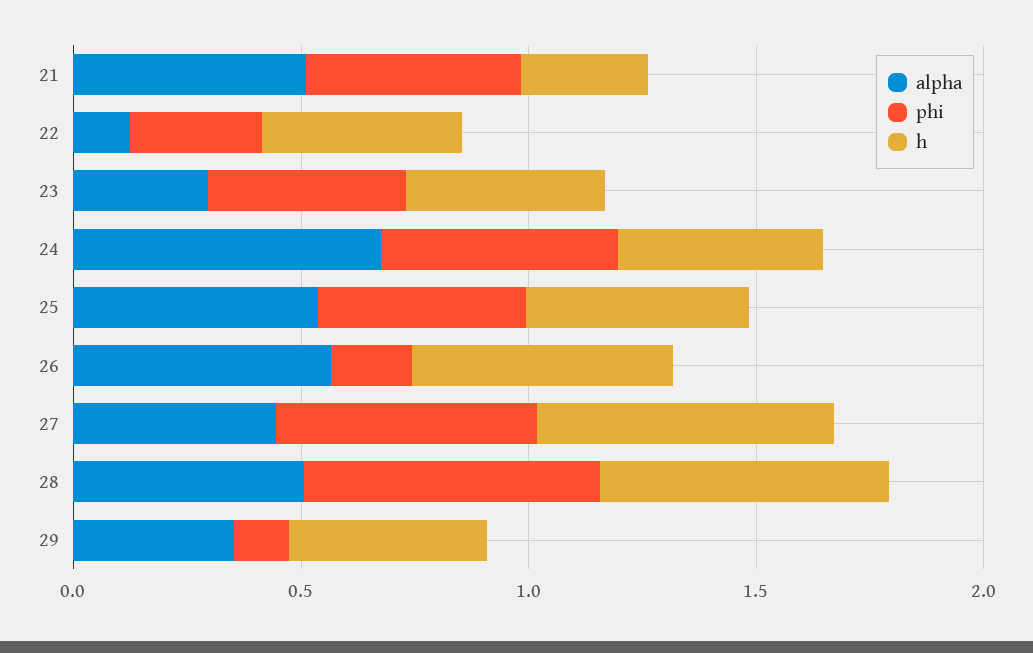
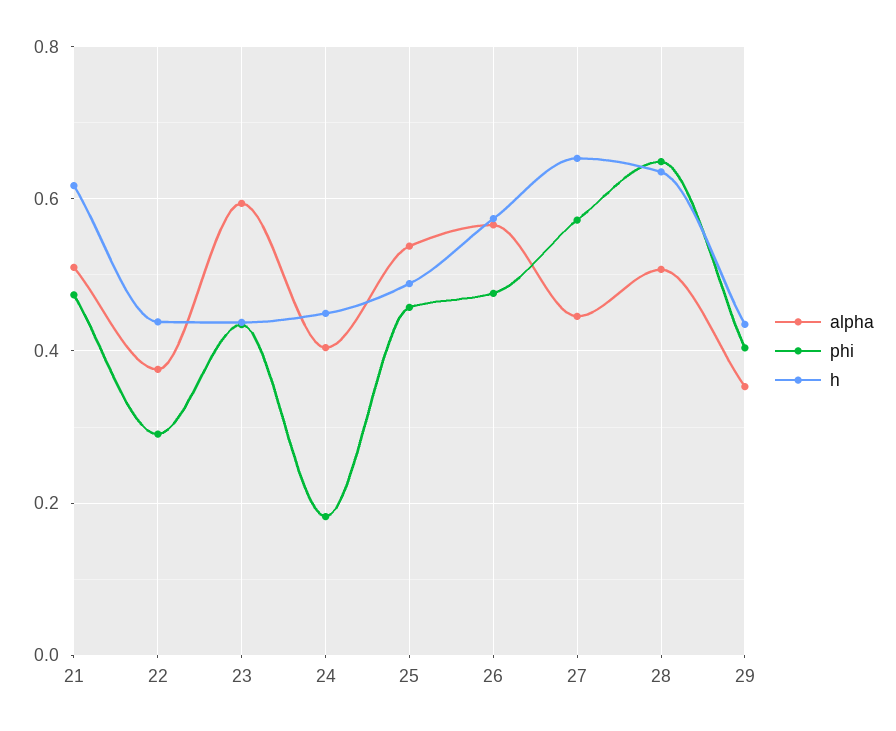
  {
    "alpha": {
      "21": 0.5,
-     "22": 0.1,
+     "22": 0.38,
-     "23": 0.3,
+     "23": 0.6,
-     "24": 0.7,
+     "24": 0.4,
      "25": 0.54,
      "26": 0.56,
      "27": 0.44,
      "28": 0.5,
      "29": 0.36
    },
    "phi": {
      "21": 0.48,
      "22": 0.3,
      "23": 0.44,
-     "24": 0.5,
+     "24": 0.18,
      "25": 0.46,
-     "26": 0.2,
+     "26": 0.48,
      "27": 0.58,
      "28": 0.64,
-     "29": 0.1
+     "29": 0.4
    },
    "h": {
-     "21": 0.3,
+     "21": 0.62,
      "22": 0.44,
      "23": 0.44,
      "24": 0.44,
      "25": 0.48,
      "26": 0.58,
      "27": 0.66,
      "28": 0.64,
      "29": 0.44
    }
  }

